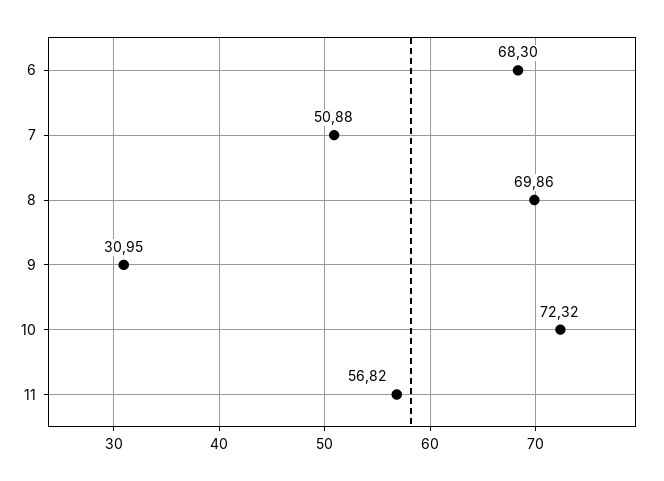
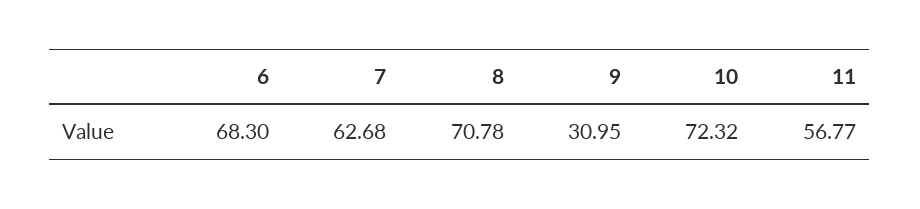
  {
    "6": 68.3,
-   "7": 50.88,
+   "7": 62.68,
-   "8": 69.86,
+   "8": 70.78,
    "9": 30.95,
    "10": 72.32,
-   "11": 56.82
+   "11": 56.77
  }

